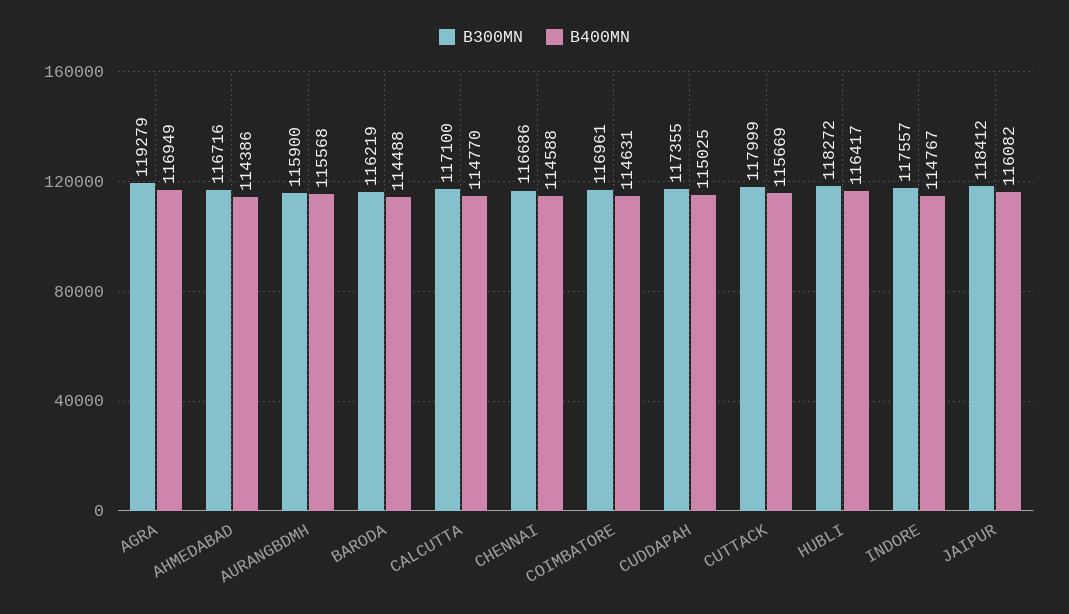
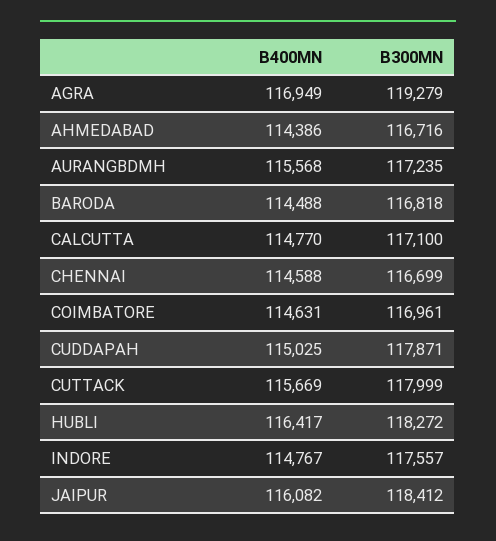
  {
    "B300MN": {
      "AGRA": 119279,
      "AHMEDABAD": 116716,
-     "AURANGBDMH": 115900,
+     "AURANGBDMH": 117235,
-     "BARODA": 116219,
+     "BARODA": 116818,
      "CALCUTTA": 117100,
-     "CHENNAI": 116686,
+     "CHENNAI": 116699,
      "COIMBATORE": 116961,
-     "CUDDAPAH": 117355,
+     "CUDDAPAH": 117871,
      "CUTTACK": 117999,
      "HUBLI": 118272,
      "INDORE": 117557,
      "JAIPUR": 118412
    },
    "B400MN": {
      "AGRA": 116949,
      "AHMEDABAD": 114386,
      "AURANGBDMH": 115568,
      "BARODA": 114488,
      "CALCUTTA": 114770,
      "CHENNAI": 114588,
      "COIMBATORE": 114631,
      "CUDDAPAH": 115025,
      "CUTTACK": 115669,
      "HUBLI": 116417,
      "INDORE": 114767,
      "JAIPUR": 116082
    }
  }

